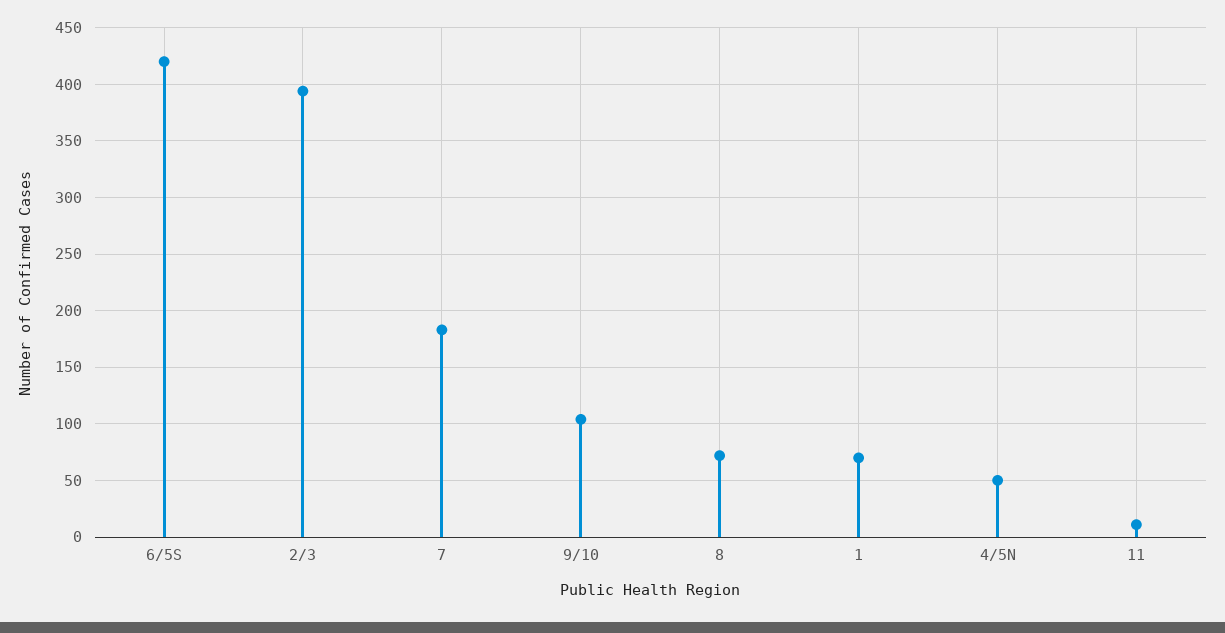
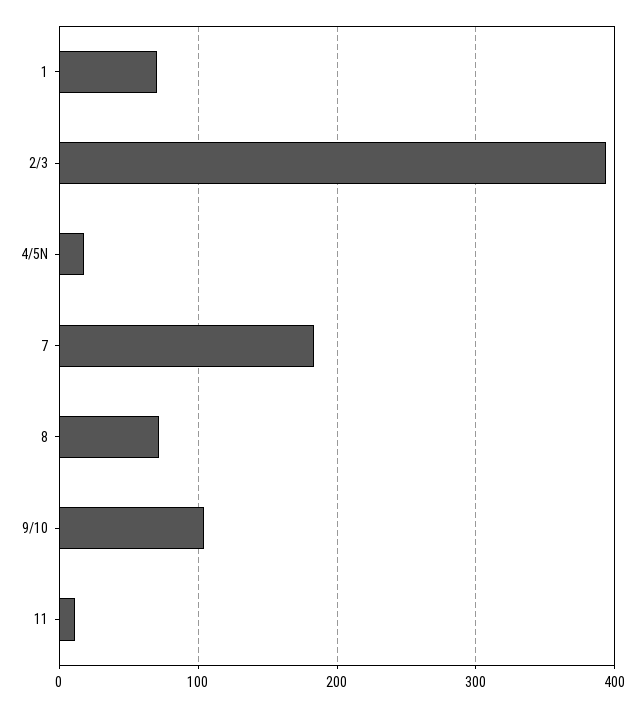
  {
-   "6/5S": 420,
    "2/3": 390,
    "7": 180,
    "9/10": 100,
    "8": 70,
    "1": 70,
-   "4/5N": 50,
+   "4/5N": 20,
    "11": 10
  }

